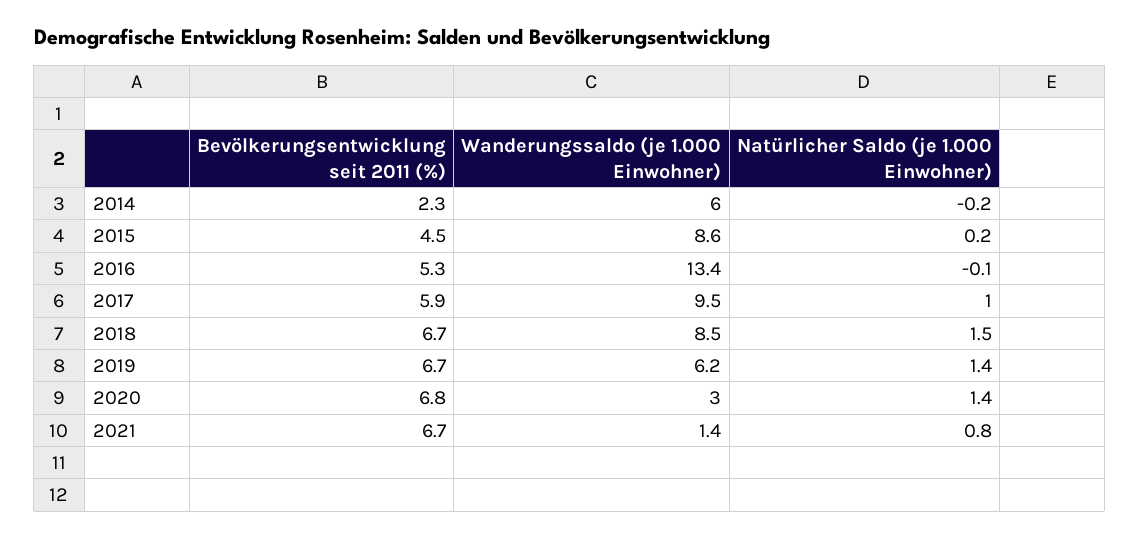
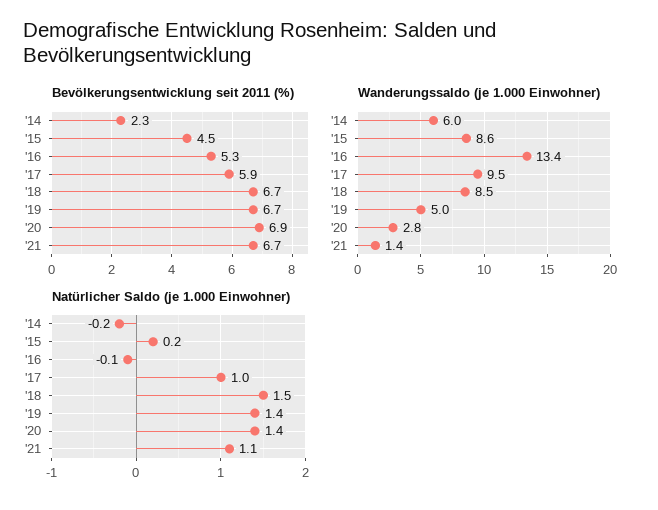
  {
    "Bevölkerungsentwicklung seit 2011 (%)": {
      "2014": 2.3,
      "2015": 4.5,
      "2016": 5.3,
      "2017": 5.9,
      "2018": 6.7,
      "2019": 6.7,
-     "2020": 6.8,
+     "2020": 6.9,
      "2021": 6.7
    },
    "Wanderungssaldo (je 1.000 Einwohner)": {
      "2014": 6,
      "2015": 8.6,
      "2016": 13.4,
      "2017": 9.5,
      "2018": 8.5,
-     "2019": 6.2,
+     "2019": 5,
-     "2020": 3,
+     "2020": 2.8,
      "2021": 1.4
    },
    "Natürlicher Saldo (je 1.000 Einwohner)": {
      "2014": -0.2,
      "2015": 0.2,
      "2016": -0.1,
      "2017": 1,
      "2018": 1.5,
      "2019": 1.4,
      "2020": 1.4,
-     "2021": 0.8
+     "2021": 1.1
    }
  }

